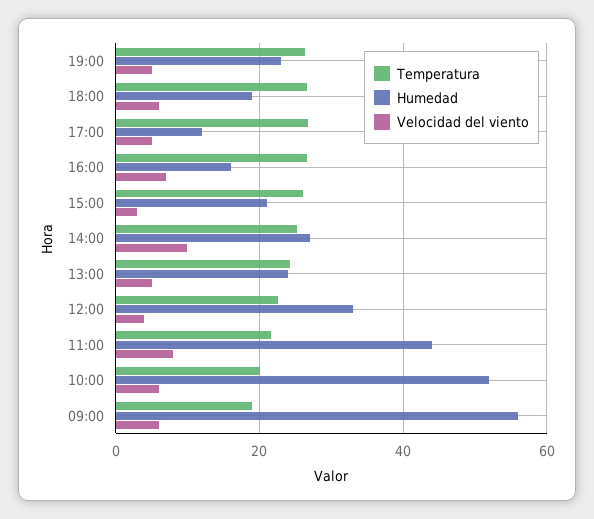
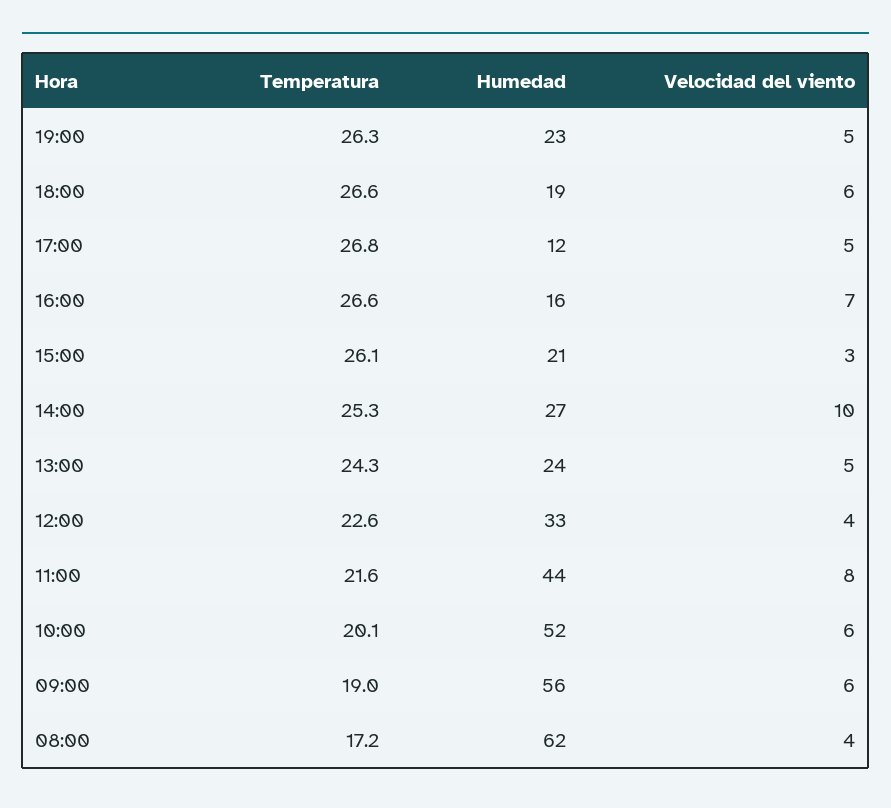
  {
    "Temperatura": {
      "19:00": 26.3,
      "18:00": 26.6,
      "17:00": 26.8,
      "16:00": 26.6,
      "15:00": 26.1,
      "14:00": 25.3,
      "13:00": 24.3,
      "12:00": 22.6,
      "11:00": 21.6,
      "10:00": 20.1,
-     "09:00": 19
+     "09:00": 19,
+     "08:00": 17.2
    },
    "Humedad": {
      "19:00": 23,
      "18:00": 19,
      "17:00": 12,
      "16:00": 16,
      "15:00": 21,
      "14:00": 27,
      "13:00": 24,
      "12:00": 33,
      "11:00": 44,
      "10:00": 52,
-     "09:00": 56
+     "09:00": 56,
+     "08:00": 62
    },
    "Velocidad del viento": {
      "19:00": 5,
      "18:00": 6,
      "17:00": 5,
      "16:00": 7,
      "15:00": 3,
      "14:00": 10,
      "13:00": 5,
      "12:00": 4,
      "11:00": 8,
      "10:00": 6,
-     "09:00": 6
+     "09:00": 6,
+     "08:00": 4
    }
  }

